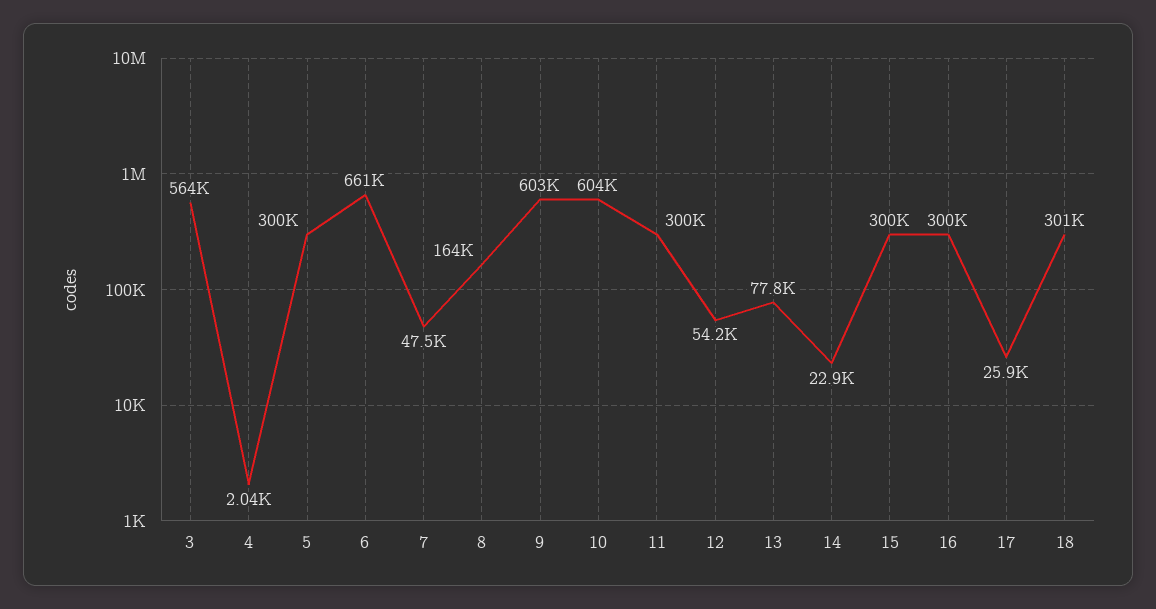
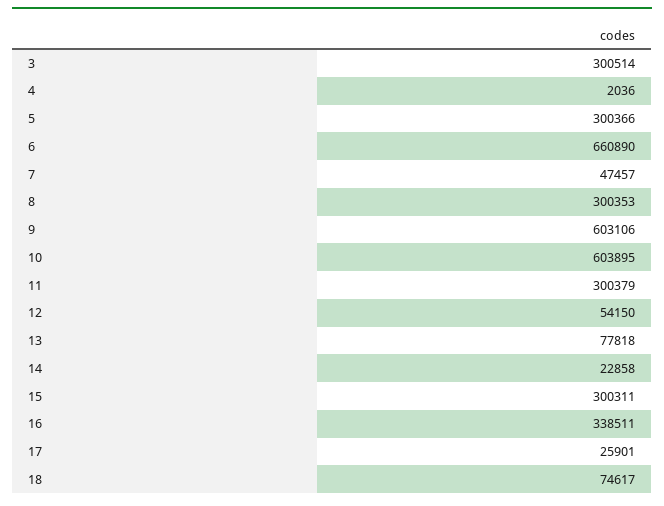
  {
-   "3": 564000,
+   "3": 300514,
    "4": 2036,
    "5": 300366,
    "6": 660890,
    "7": 47457,
-   "8": 164000,
+   "8": 300353,
    "9": 603106,
    "10": 603895,
    "11": 300379,
    "12": 54150,
    "13": 77818,
    "14": 22858,
    "15": 300311,
-   "16": 300000,
+   "16": 338511,
    "17": 25901,
-   "18": 301000
+   "18": 74617
  }

